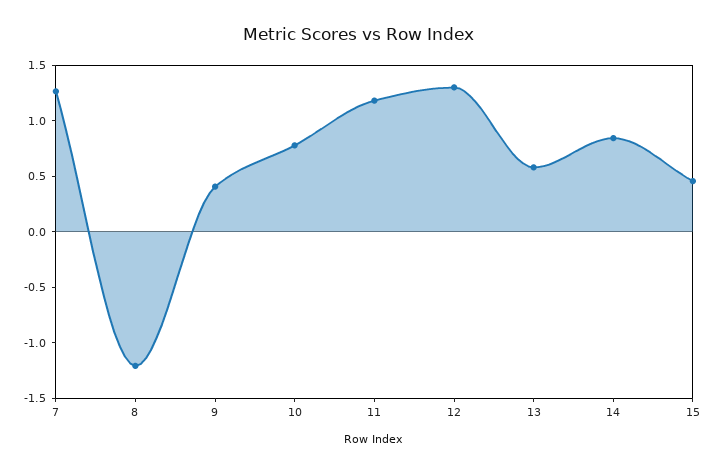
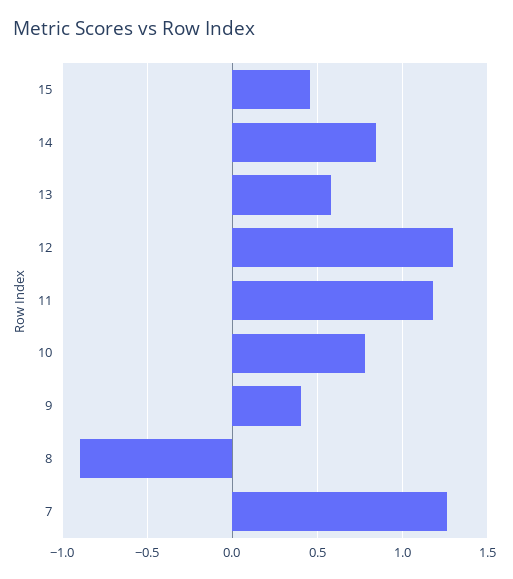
  {
    "7": 1.25,
-   "8": -1.2,
+   "8": -0.9,
    "9": 0.4,
    "10": 0.8,
    "11": 1.2,
    "12": 1.3,
    "13": 0.6,
    "14": 0.85,
    "15": 0.45
  }

